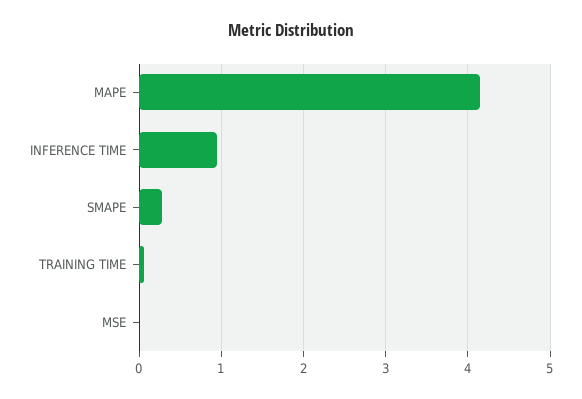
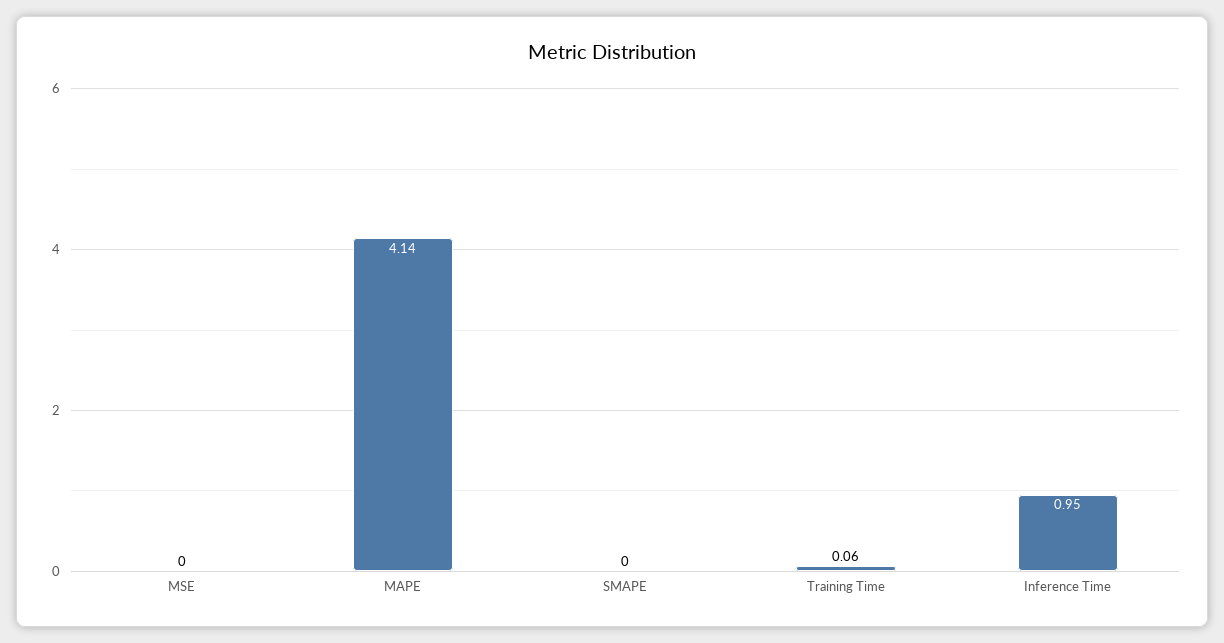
  {
    "MAPE": 4.14,
    "INFERENCE TIME": 0.95,
-   "SMAPE": 0.3,
+   "SMAPE": 0,
    "TRAINING TIME": 0.06,
    "MSE": 0
  }

